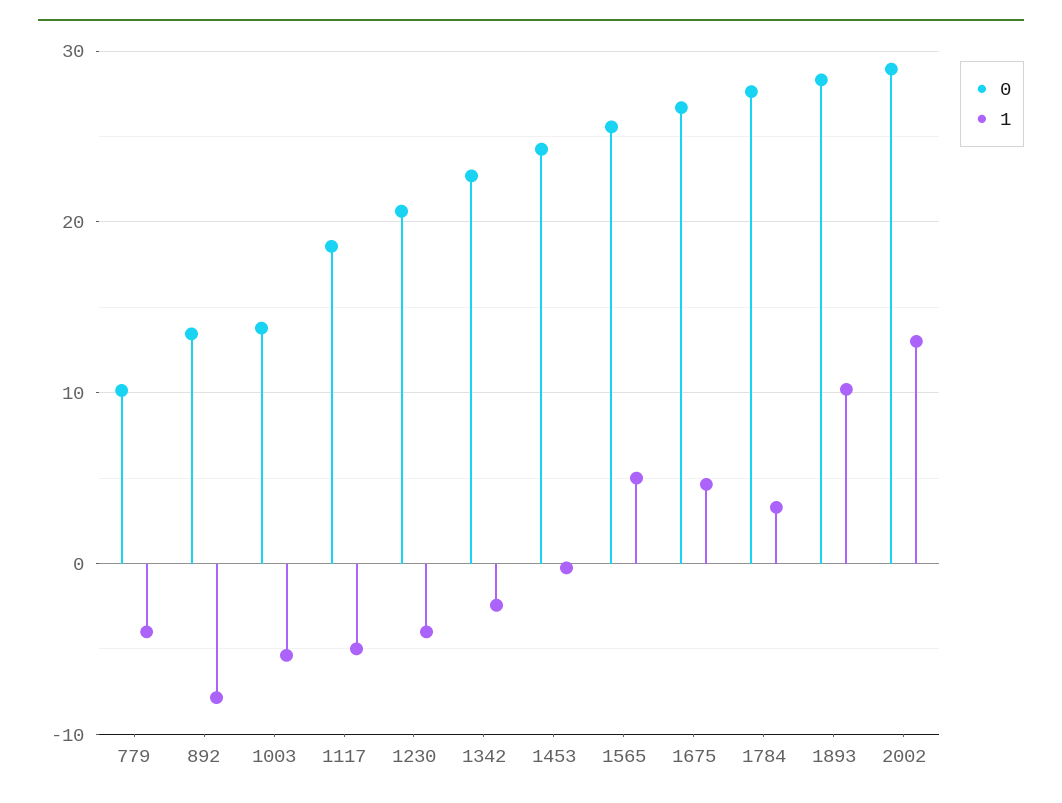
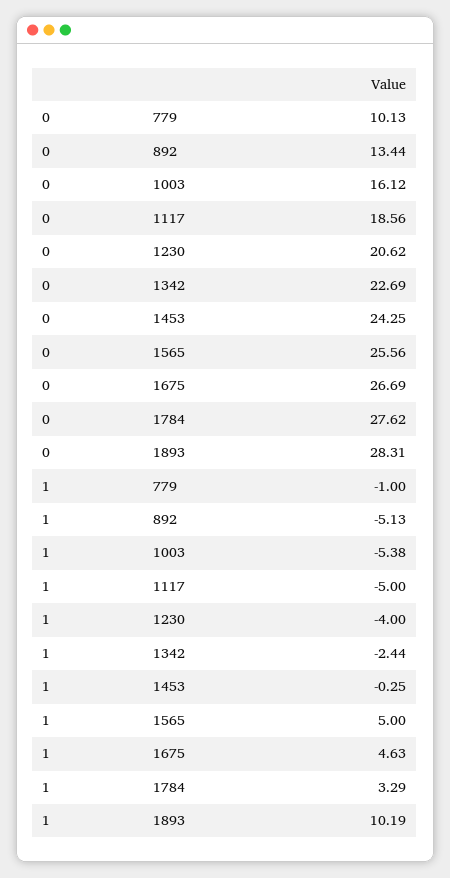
  {
    "0": {
      "779": 10.13,
      "892": 13.44,
-     "1003": 14,
+     "1003": 16.12,
      "1117": 18.56,
      "1230": 20.62,
      "1342": 22.69,
      "1453": 24.25,
      "1565": 25.56,
      "1675": 26.69,
      "1784": 27.62,
-     "1893": 28.31,
+     "1893": 28.31
-     "2002": 29
    },
    "1": {
-     "779": -4,
+     "779": -1,
-     "892": -8,
+     "892": -5.13,
      "1003": -5.38,
      "1117": -5,
      "1230": -4,
      "1342": -2.44,
      "1453": -0.25,
      "1565": 5,
      "1675": 4.63,
      "1784": 3.29,
-     "1893": 10.19,
+     "1893": 10.19
-     "2002": 13
    }
  }

